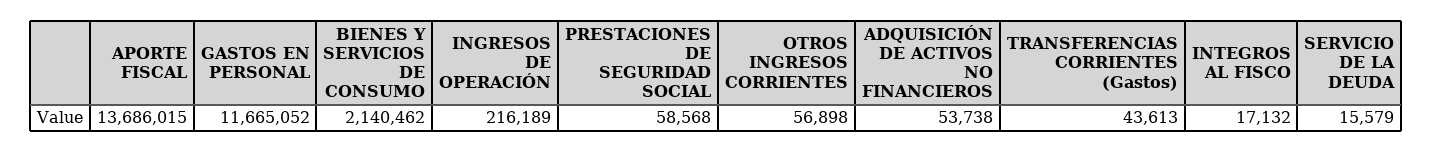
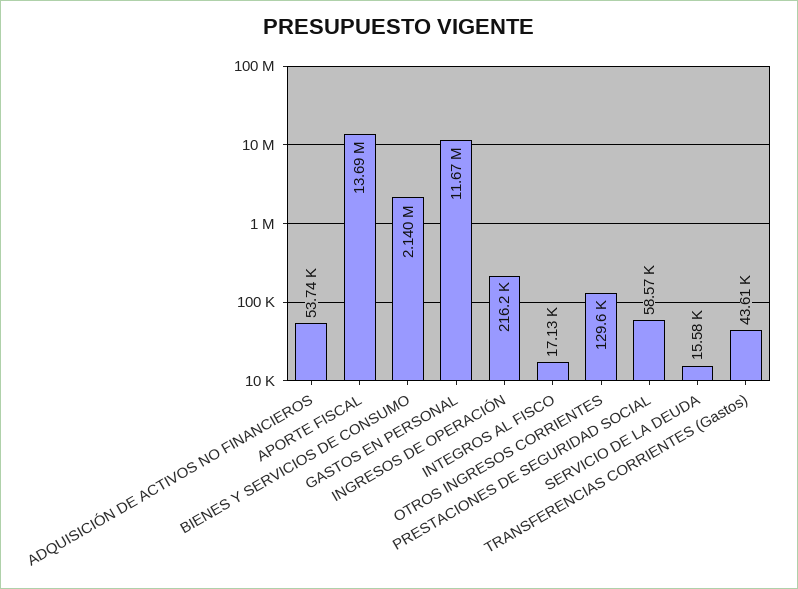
  {
    "APORTE FISCAL": 13686015,
    "GASTOS EN PERSONAL": 11665052,
    "BIENES Y SERVICIOS DE CONSUMO": 2140462,
    "INGRESOS DE OPERACIÓN": 216189,
    "PRESTACIONES DE SEGURIDAD SOCIAL": 58568,
-   "OTROS INGRESOS CORRIENTES": 56898,
+   "OTROS INGRESOS CORRIENTES": 129600,
    "ADQUISICIÓN DE ACTIVOS NO FINANCIEROS": 53738,
    "TRANSFERENCIAS CORRIENTES (Gastos)": 43613,
    "INTEGROS AL FISCO": 17132,
    "SERVICIO DE LA DEUDA": 15579
  }

